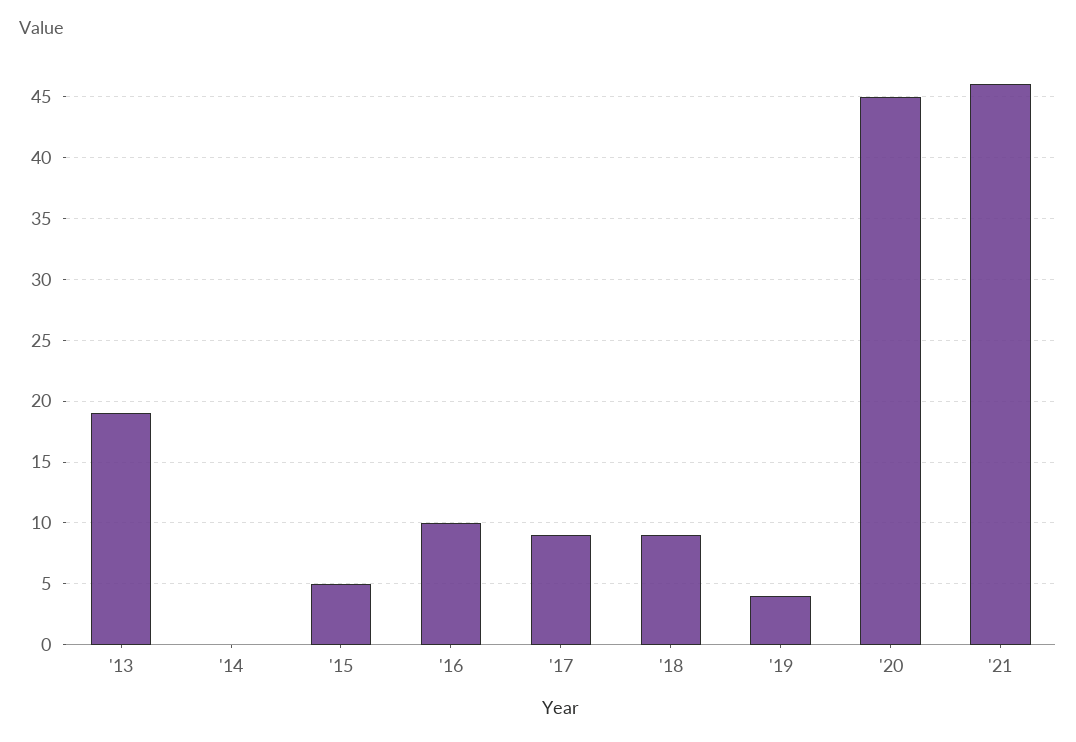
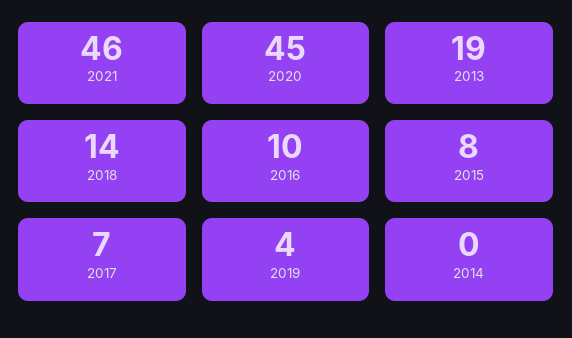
  {
    "'13": 19,
    "'14": 0,
-   "'15": 5,
+   "'15": 8,
    "'16": 10,
-   "'17": 9,
+   "'17": 7,
-   "'18": 9,
+   "'18": 14,
    "'19": 4,
    "'20": 45,
    "'21": 46
  }

